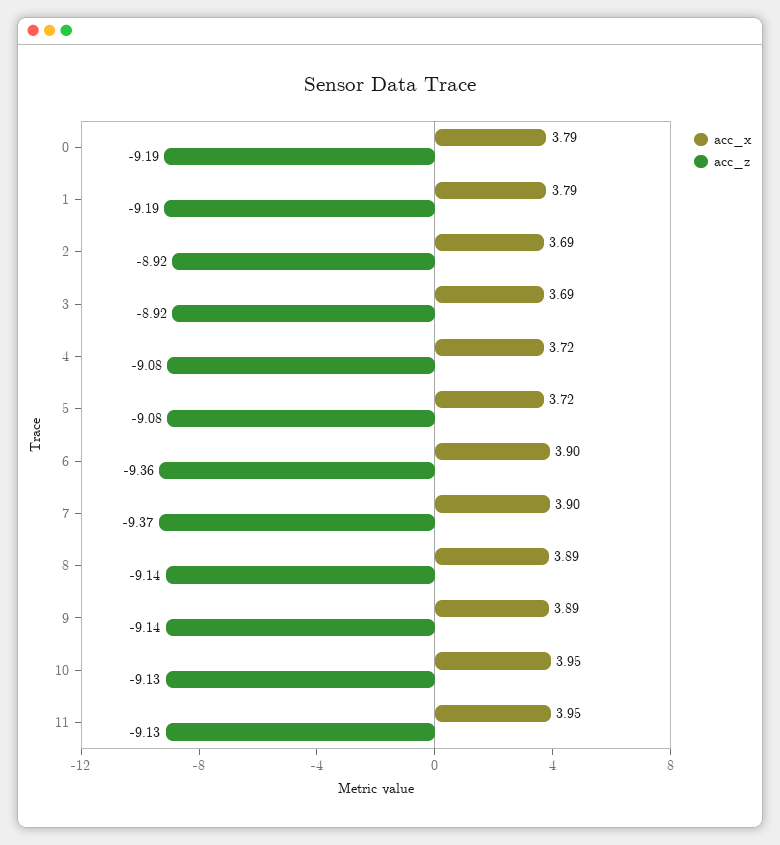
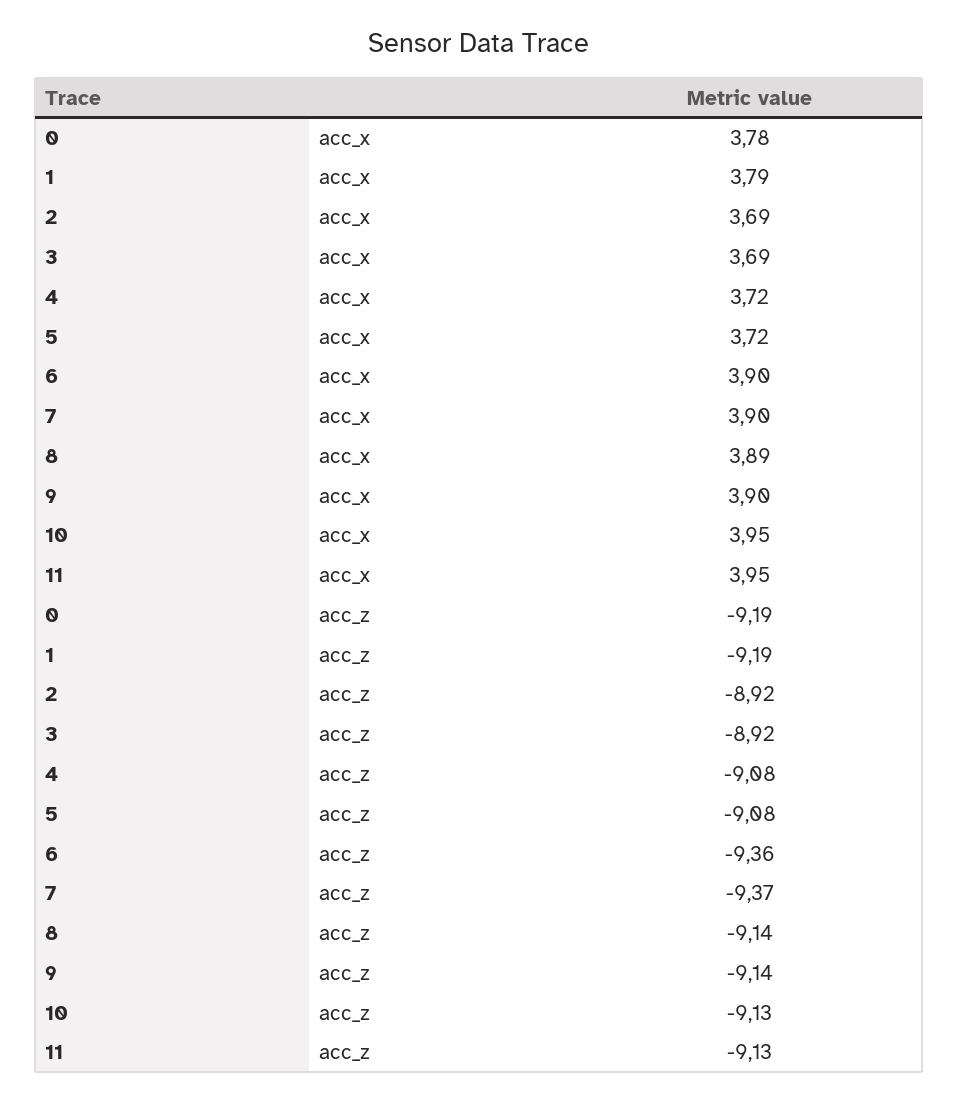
  {
    "acc_x": {
-     "0": 3.79,
+     "0": 3.78,
      "1": 3.79,
      "2": 3.69,
      "3": 3.69,
      "4": 3.72,
      "5": 3.72,
      "6": 3.9,
      "7": 3.9,
      "8": 3.89,
-     "9": 3.89,
+     "9": 3.9,
      "10": 3.95,
      "11": 3.95
    },
    "acc_z": {
      "0": -9.19,
      "1": -9.19,
      "2": -8.92,
      "3": -8.92,
      "4": -9.08,
      "5": -9.08,
      "6": -9.36,
      "7": -9.37,
      "8": -9.14,
      "9": -9.14,
      "10": -9.13,
      "11": -9.13
    }
  }

